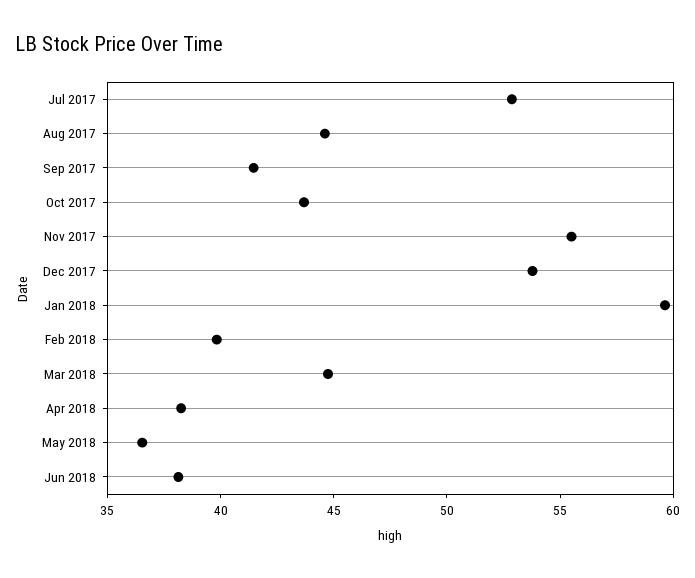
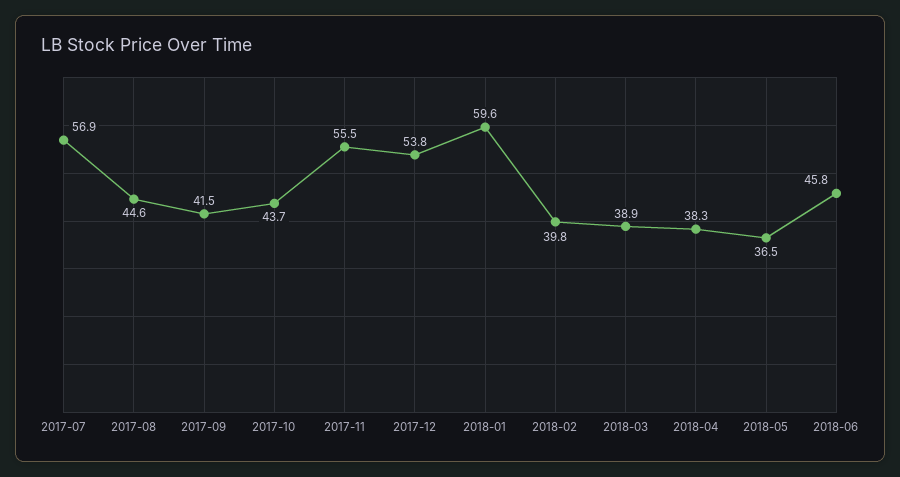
  {
-   "Jul 2017": 53,
+   "Jul 2017": 56.9,
    "Aug 2017": 44.6,
    "Sep 2017": 41.5,
    "Oct 2017": 43.7,
    "Nov 2017": 55.5,
    "Dec 2017": 53.8,
    "Jan 2018": 59.6,
    "Feb 2018": 39.8,
-   "Mar 2018": 45,
+   "Mar 2018": 38.9,
    "Apr 2018": 38.3,
    "May 2018": 36.5,
-   "Jun 2018": 38
+   "Jun 2018": 45.8
  }

